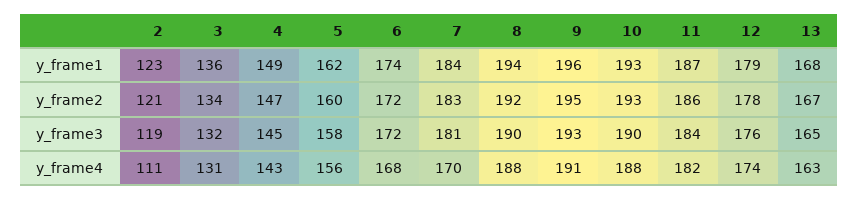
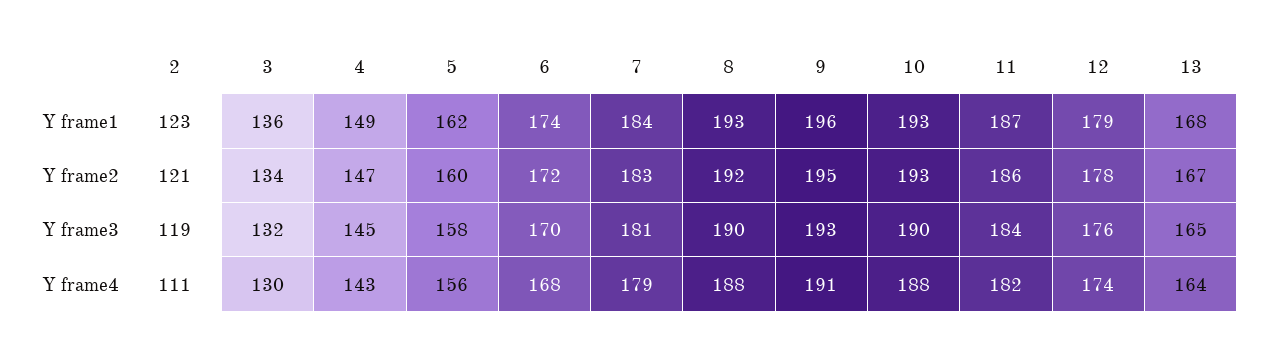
  {
    "2": {
      "y_frame1": 123,
      "y_frame2": 121,
      "y_frame3": 119,
      "y_frame4": 111
    },
    "3": {
      "y_frame1": 136,
      "y_frame2": 134,
      "y_frame3": 132,
-     "y_frame4": 131
+     "y_frame4": 130
    },
    "4": {
      "y_frame1": 149,
      "y_frame2": 147,
      "y_frame3": 145,
      "y_frame4": 143
    },
    "5": {
      "y_frame1": 162,
      "y_frame2": 160,
      "y_frame3": 158,
      "y_frame4": 156
    },
    "6": {
      "y_frame1": 174,
      "y_frame2": 172,
-     "y_frame3": 172,
+     "y_frame3": 170,
      "y_frame4": 168
    },
    "7": {
      "y_frame1": 184,
      "y_frame2": 183,
      "y_frame3": 181,
-     "y_frame4": 170
+     "y_frame4": 179
    },
    "8": {
-     "y_frame1": 194,
+     "y_frame1": 193,
      "y_frame2": 192,
      "y_frame3": 190,
      "y_frame4": 188
    },
    "9": {
      "y_frame1": 196,
      "y_frame2": 195,
      "y_frame3": 193,
      "y_frame4": 191
    },
    "10": {
      "y_frame1": 193,
      "y_frame2": 193,
      "y_frame3": 190,
      "y_frame4": 188
    },
    "11": {
      "y_frame1": 187,
      "y_frame2": 186,
      "y_frame3": 184,
      "y_frame4": 182
    },
    "12": {
      "y_frame1": 179,
      "y_frame2": 178,
      "y_frame3": 176,
      "y_frame4": 174
    },
    "13": {
      "y_frame1": 168,
      "y_frame2": 167,
      "y_frame3": 165,
-     "y_frame4": 163
+     "y_frame4": 164
    }
  }

